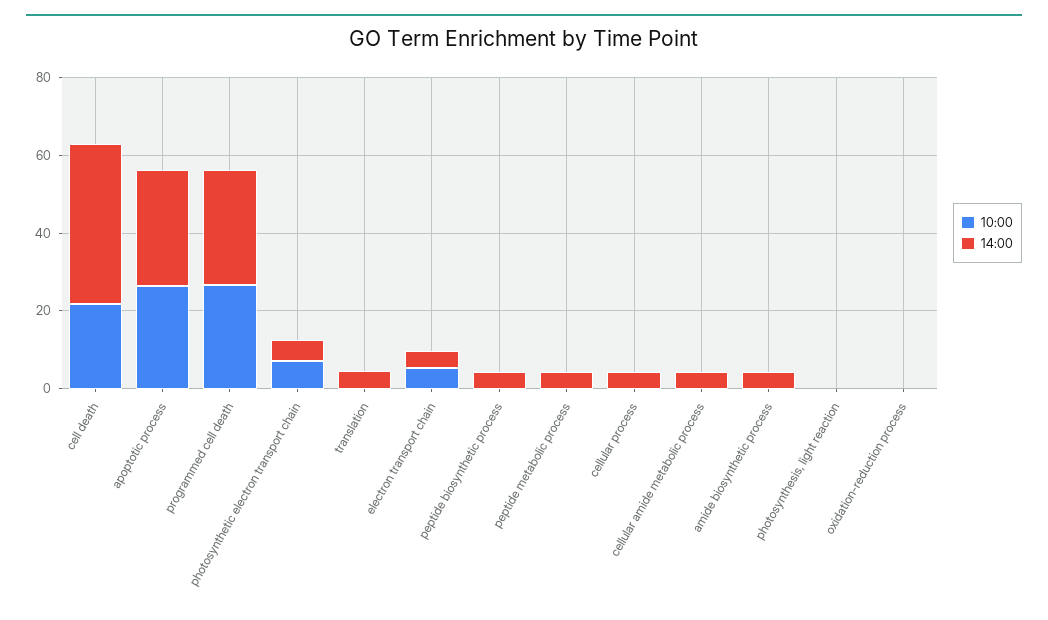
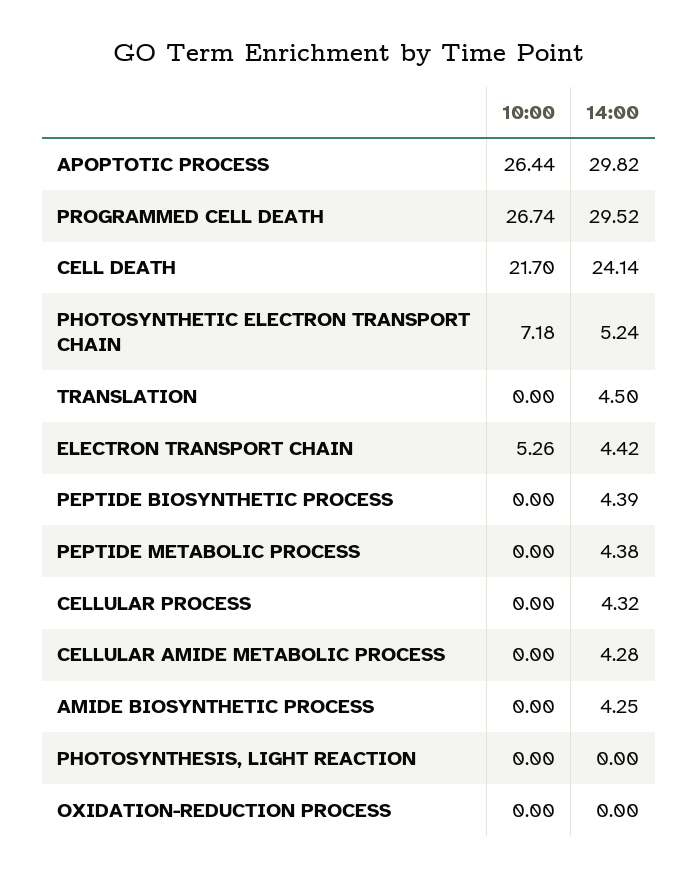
  {
    "10:00": {
      "cell death": 21.7,
      "apoptotic process": 26.44,
      "programmed cell death": 26.74,
      "photosynthetic electron transport chain": 7.18,
      "translation": 0,
      "electron transport chain": 5.26,
      "peptide biosynthetic process": 0,
      "peptide metabolic process": 0,
      "cellular process": 0,
      "cellular amide metabolic process": 0,
      "amide biosynthetic process": 0,
      "photosynthesis, light reaction": 0,
      "oxidation-reduction process": 0
    },
    "14:00": {
-     "cell death": 40,
+     "cell death": 24.14,
      "apoptotic process": 29.82,
      "programmed cell death": 29.52,
      "photosynthetic electron transport chain": 5.24,
      "translation": 4.5,
      "electron transport chain": 4.42,
      "peptide biosynthetic process": 4.39,
      "peptide metabolic process": 4.38,
      "cellular process": 4.32,
      "cellular amide metabolic process": 4.28,
      "amide biosynthetic process": 4.25,
      "photosynthesis, light reaction": 0,
      "oxidation-reduction process": 0
    }
  }

